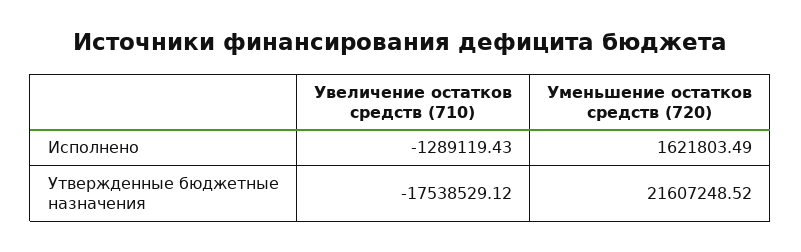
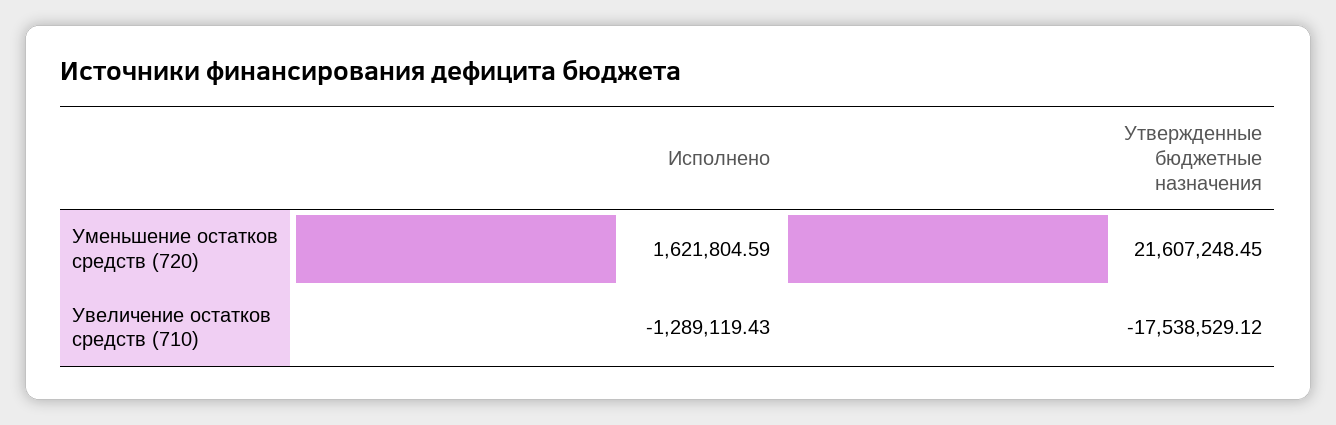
  {
    "Увеличение остатков средств (710)": {
      "Исполнено": -1289119.43,
      "Утвержденные бюджетные назначения": -17538529.12
    },
    "Уменьшение остатков средств (720)": {
-     "Исполнено": 1621803.49,
+     "Исполнено": 1621804.59,
-     "Утвержденные бюджетные назначения": 21607248.52
+     "Утвержденные бюджетные назначения": 21607248.45
    }
  }

